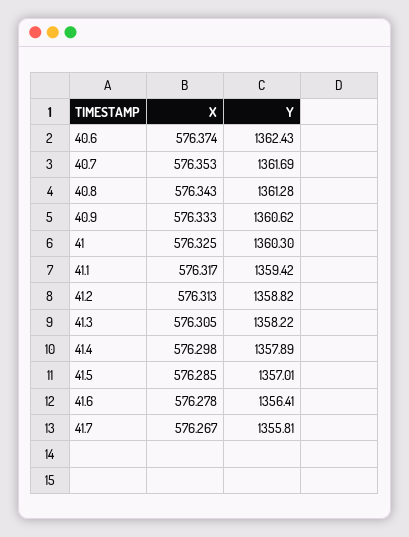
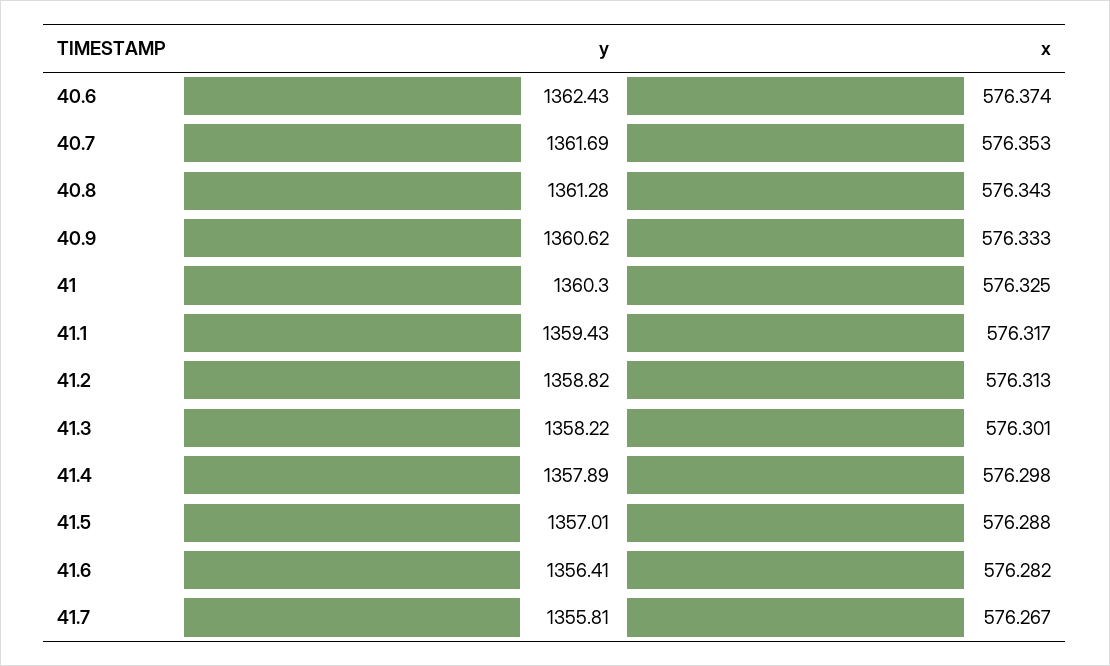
  {
    "X": {
      "40.6": 576.374,
      "40.7": 576.353,
      "40.8": 576.343,
      "40.9": 576.333,
      "41": 576.325,
      "41.1": 576.317,
      "41.2": 576.313,
-     "41.3": 576.305,
+     "41.3": 576.301,
      "41.4": 576.298,
-     "41.5": 576.285,
+     "41.5": 576.288,
-     "41.6": 576.278,
+     "41.6": 576.282,
      "41.7": 576.267
    },
    "Y": {
      "40.6": 1362.43,
      "40.7": 1361.69,
      "40.8": 1361.28,
      "40.9": 1360.62,
      "41": 1360.3,
-     "41.1": 1359.42,
+     "41.1": 1359.43,
      "41.2": 1358.82,
      "41.3": 1358.22,
      "41.4": 1357.89,
      "41.5": 1357.01,
      "41.6": 1356.41,
      "41.7": 1355.81
    }
  }

